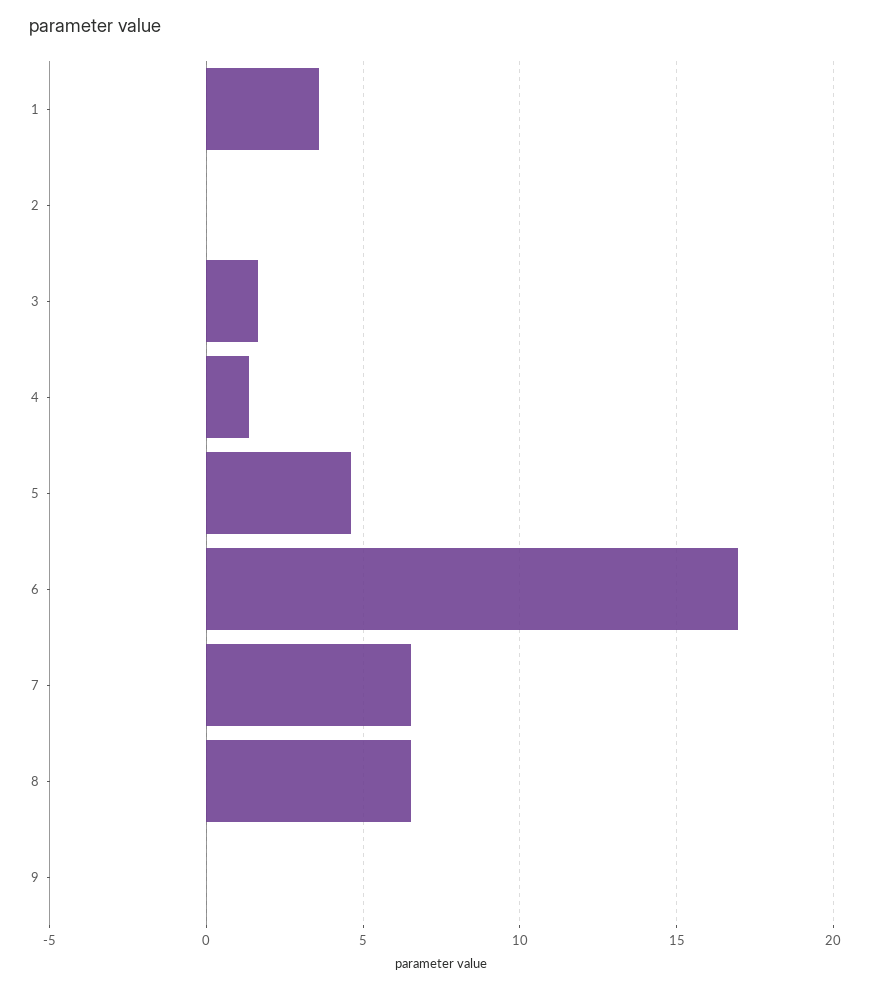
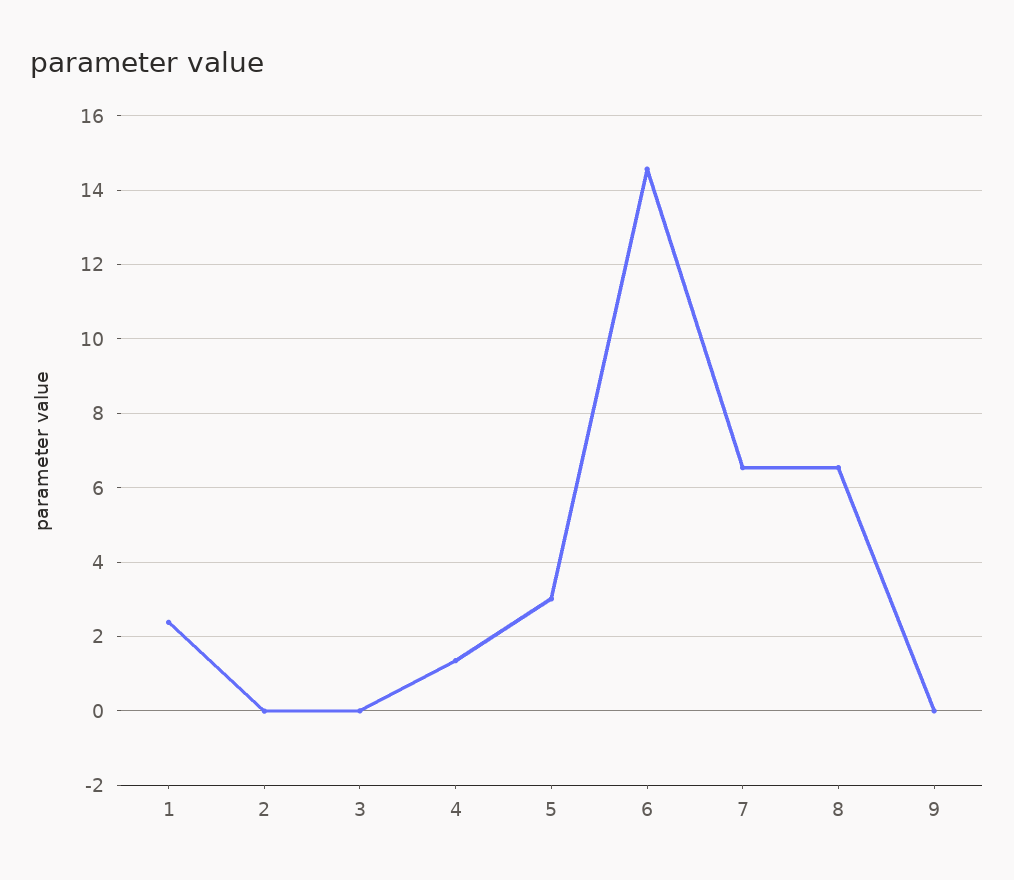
  {
-   "1": 3.5,
+   "1": 2.4,
    "2": 0,
-   "3": 1.5,
+   "3": 0,
    "4": 1.4,
-   "5": 4.5,
+   "5": 3,
-   "6": 17,
+   "6": 14.6,
    "7": 6.6,
    "8": 6.6,
    "9": 0
  }

